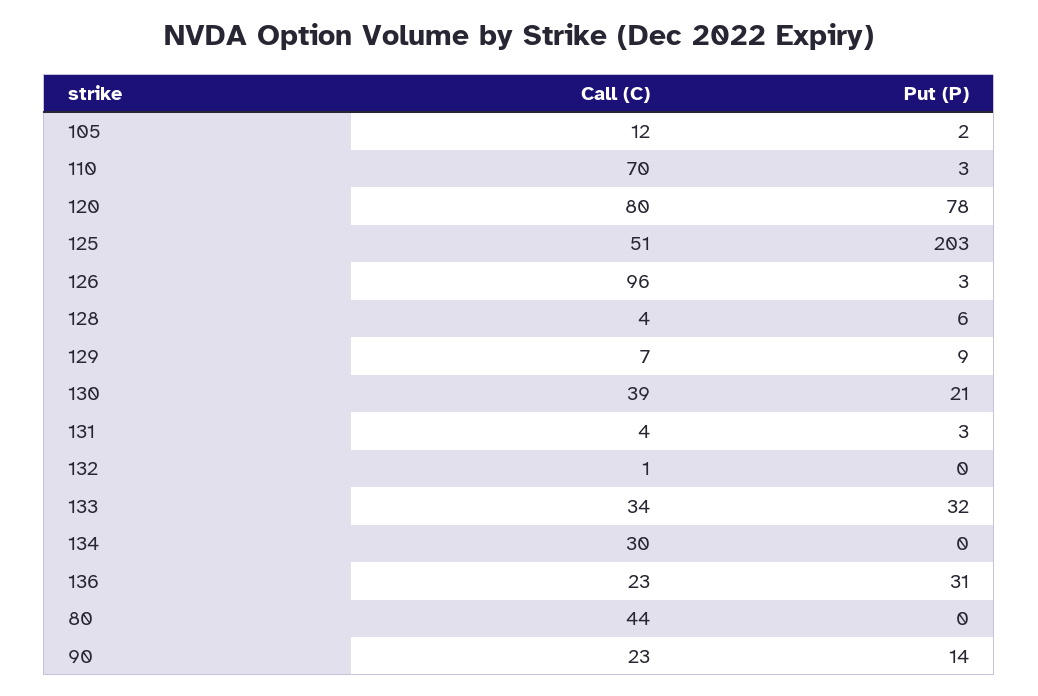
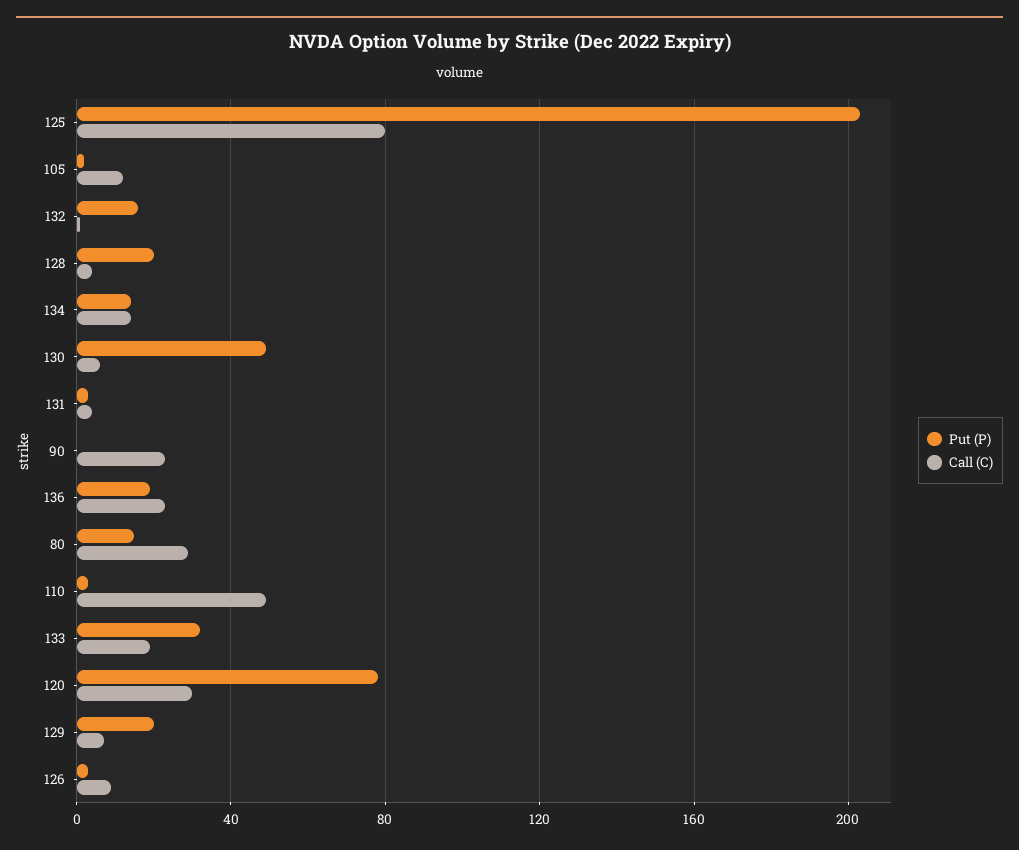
  {
    "Call (C)": {
      "105": 12,
-     "110": 70,
+     "110": 50,
-     "120": 80,
+     "120": 30,
-     "125": 51,
+     "125": 80,
-     "126": 96,
+     "126": 10,
      "128": 4,
      "129": 7,
-     "130": 39,
+     "130": 5,
      "131": 4,
      "132": 1,
-     "133": 34,
+     "133": 20,
-     "134": 30,
+     "134": 15,
      "136": 23,
-     "80": 44,
+     "80": 30,
      "90": 23
    },
    "Put (P)": {
      "105": 2,
      "110": 3,
      "120": 78,
      "125": 203,
      "126": 3,
-     "128": 6,
+     "128": 20,
-     "129": 9,
+     "129": 20,
-     "130": 21,
+     "130": 50,
      "131": 3,
-     "132": 0,
+     "132": 15,
      "133": 32,
-     "134": 0,
+     "134": 15,
-     "136": 31,
+     "136": 20,
-     "80": 0,
+     "80": 15,
-     "90": 14
+     "90": 0
    }
  }

